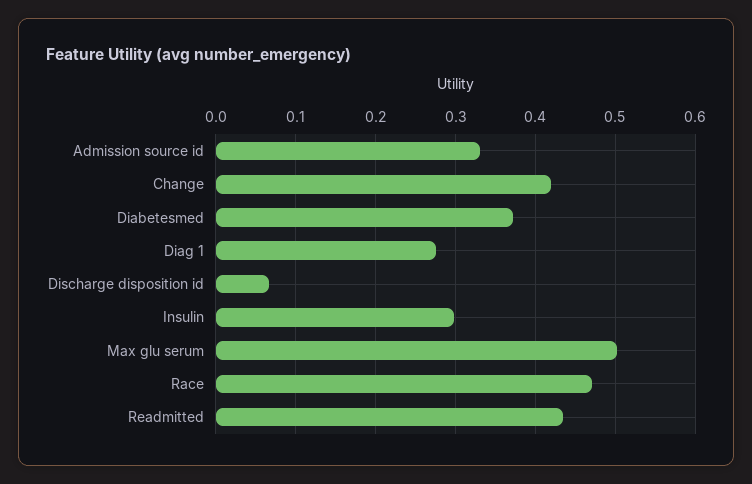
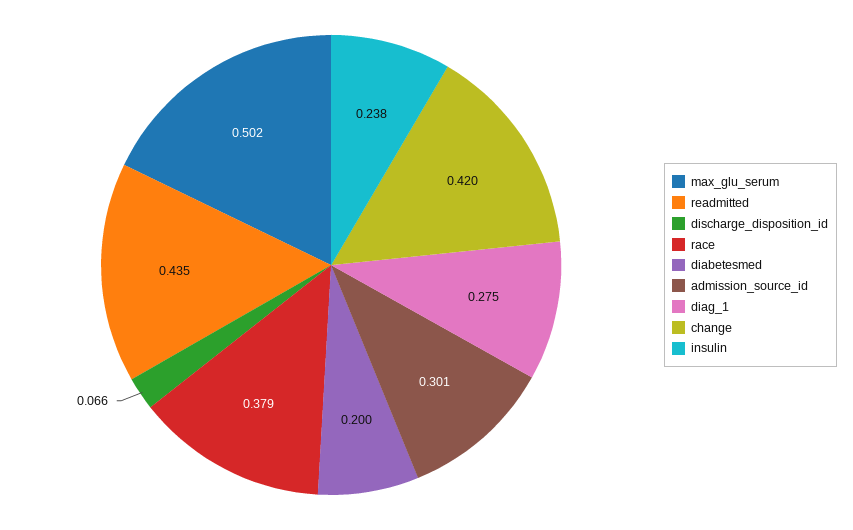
  {
-   "Admission source id": 0.33,
+   "Admission source id": 0.301,
    "Change": 0.42,
-   "Diabetesmed": 0.37,
+   "Diabetesmed": 0.2,
    "Diag 1": 0.275,
    "Discharge disposition id": 0.066,
-   "Insulin": 0.3,
+   "Insulin": 0.238,
    "Max glu serum": 0.502,
-   "Race": 0.47,
+   "Race": 0.379,
    "Readmitted": 0.435
  }

